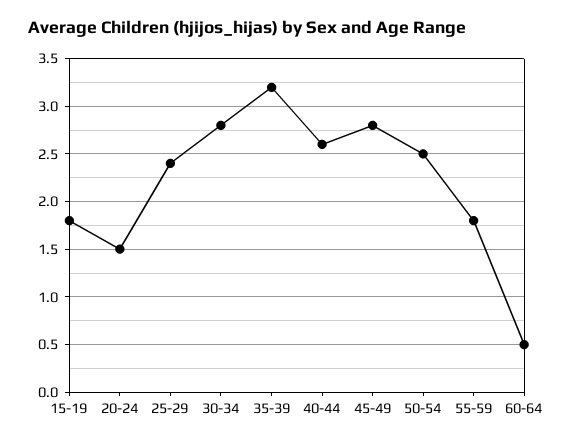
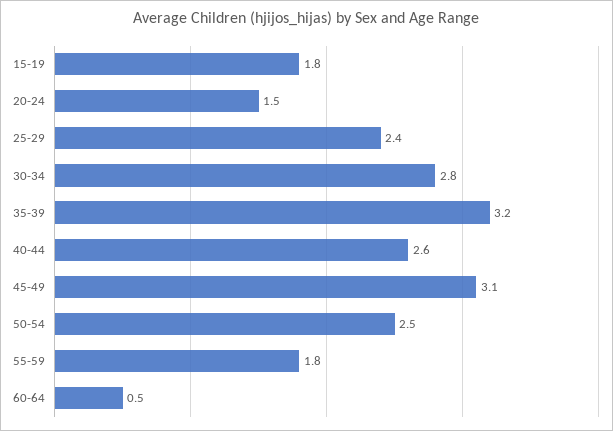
  {
    "15-19": 1.8,
    "20-24": 1.5,
    "25-29": 2.4,
    "30-34": 2.8,
    "35-39": 3.2,
    "40-44": 2.6,
-   "45-49": 2.8,
+   "45-49": 3.1,
    "50-54": 2.5,
    "55-59": 1.8,
    "60-64": 0.5
  }

